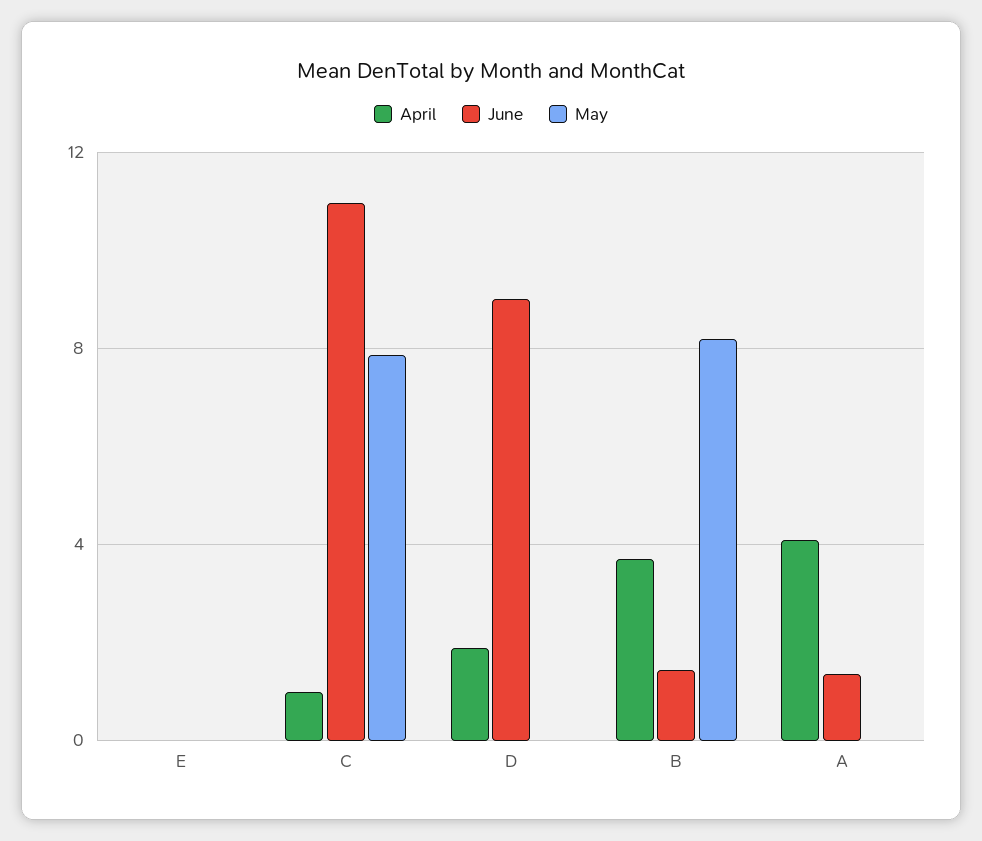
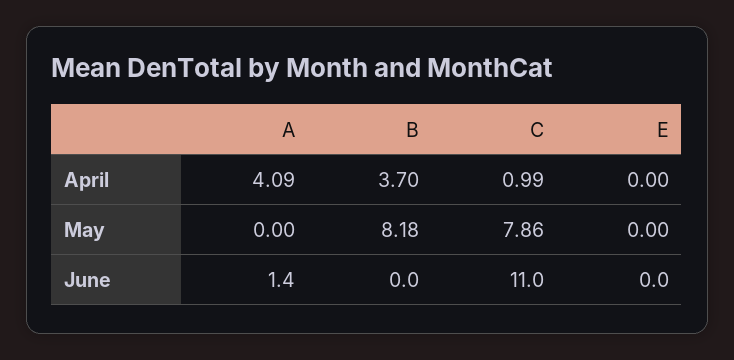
  {
    "April": {
      "E": 0,
      "C": 0.99,
-     "D": 2,
      "B": 3.7,
      "A": 4.09
    },
    "June": {
      "E": 0,
      "C": 11,
-     "D": 9,
-     "B": 1.5,
+     "B": 0,
      "A": 1.4
    },
    "May": {
      "E": 0,
      "C": 7.86,
-     "D": 0,
      "B": 8.18,
      "A": 0
    }
  }

